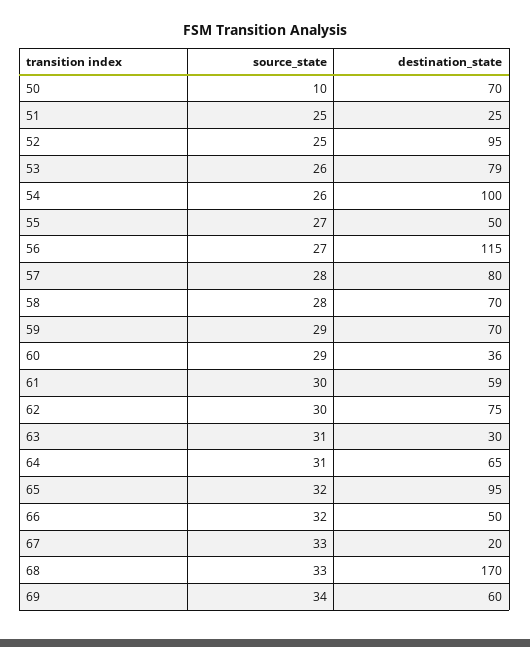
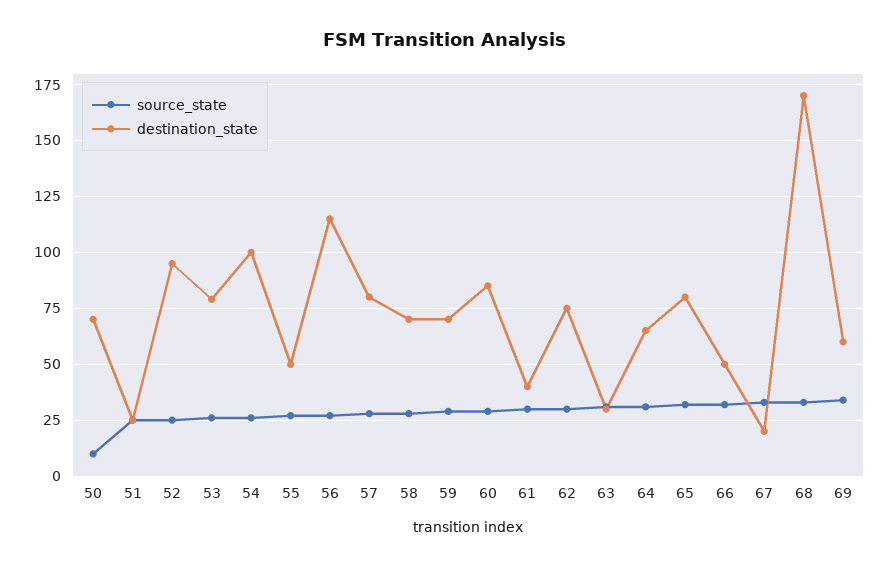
  {
    "source_state": {
      "50": 10,
      "51": 25,
      "52": 25,
      "53": 26,
      "54": 26,
      "55": 27,
      "56": 27,
      "57": 28,
      "58": 28,
      "59": 29,
      "60": 29,
      "61": 30,
      "62": 30,
      "63": 31,
      "64": 31,
      "65": 32,
      "66": 32,
      "67": 33,
      "68": 33,
      "69": 34
    },
    "destination_state": {
      "50": 70,
      "51": 25,
      "52": 95,
      "53": 79,
      "54": 100,
      "55": 50,
      "56": 115,
      "57": 80,
      "58": 70,
      "59": 70,
-     "60": 36,
+     "60": 85,
-     "61": 59,
+     "61": 40,
      "62": 75,
      "63": 30,
      "64": 65,
-     "65": 95,
+     "65": 80,
      "66": 50,
      "67": 20,
      "68": 170,
      "69": 60
    }
  }

